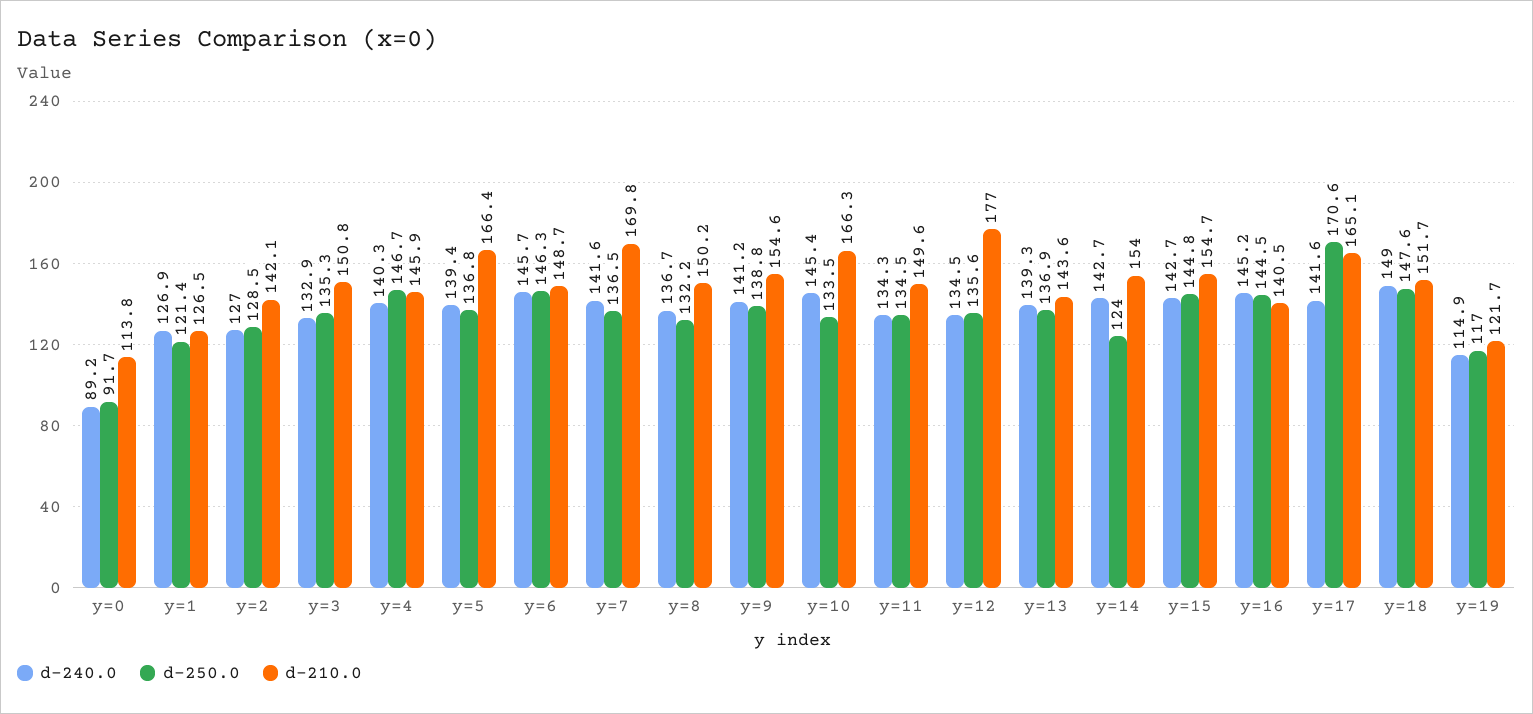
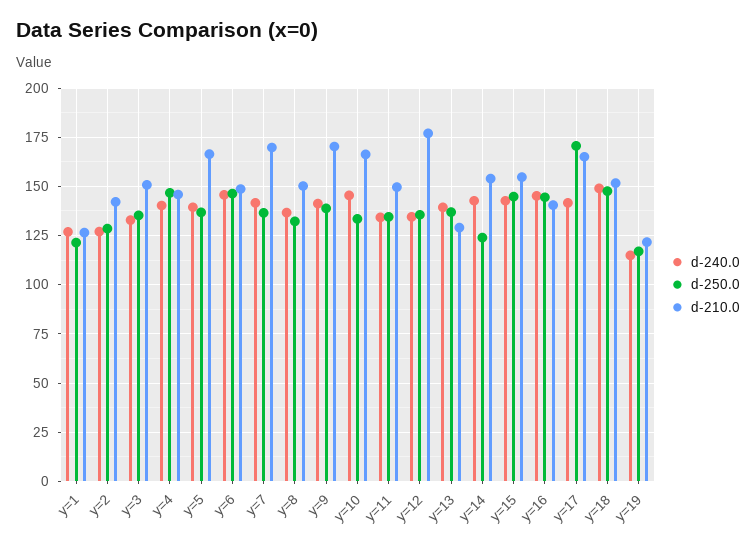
  {
    "d-240.0": {
-     "y=0": 89.2,
      "y=1": 126.9,
      "y=2": 127,
      "y=3": 132.9,
      "y=4": 140.3,
      "y=5": 139.4,
      "y=6": 145.7,
      "y=7": 141.6,
      "y=8": 136.7,
      "y=9": 141.2,
      "y=10": 145.4,
      "y=11": 134.3,
      "y=12": 134.5,
      "y=13": 139.3,
      "y=14": 142.7,
      "y=15": 142.7,
      "y=16": 145.2,
      "y=17": 141.6,
      "y=18": 149,
      "y=19": 114.9
    },
    "d-250.0": {
-     "y=0": 91.7,
      "y=1": 121.4,
      "y=2": 128.5,
      "y=3": 135.3,
      "y=4": 146.7,
      "y=5": 136.8,
      "y=6": 146.3,
      "y=7": 136.5,
      "y=8": 132.2,
      "y=9": 138.8,
      "y=10": 133.5,
      "y=11": 134.5,
      "y=12": 135.6,
      "y=13": 136.9,
      "y=14": 124,
      "y=15": 144.8,
      "y=16": 144.5,
      "y=17": 170.6,
      "y=18": 147.6,
      "y=19": 117
    },
    "d-210.0": {
-     "y=0": 113.8,
      "y=1": 126.5,
      "y=2": 142.1,
      "y=3": 150.8,
      "y=4": 145.9,
      "y=5": 166.4,
      "y=6": 148.7,
      "y=7": 169.8,
      "y=8": 150.2,
-     "y=9": 154.6,
+     "y=9": 170,
      "y=10": 166.3,
      "y=11": 149.6,
      "y=12": 177,
-     "y=13": 143.6,
+     "y=13": 130,
      "y=14": 154,
      "y=15": 154.7,
      "y=16": 140.5,
      "y=17": 165.1,
      "y=18": 151.7,
      "y=19": 121.7
    }
  }

